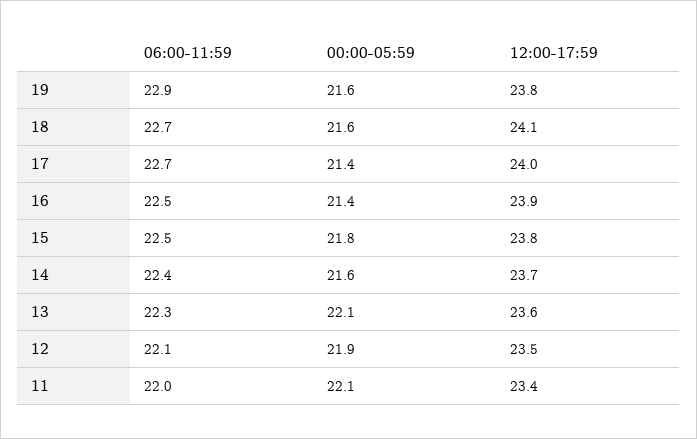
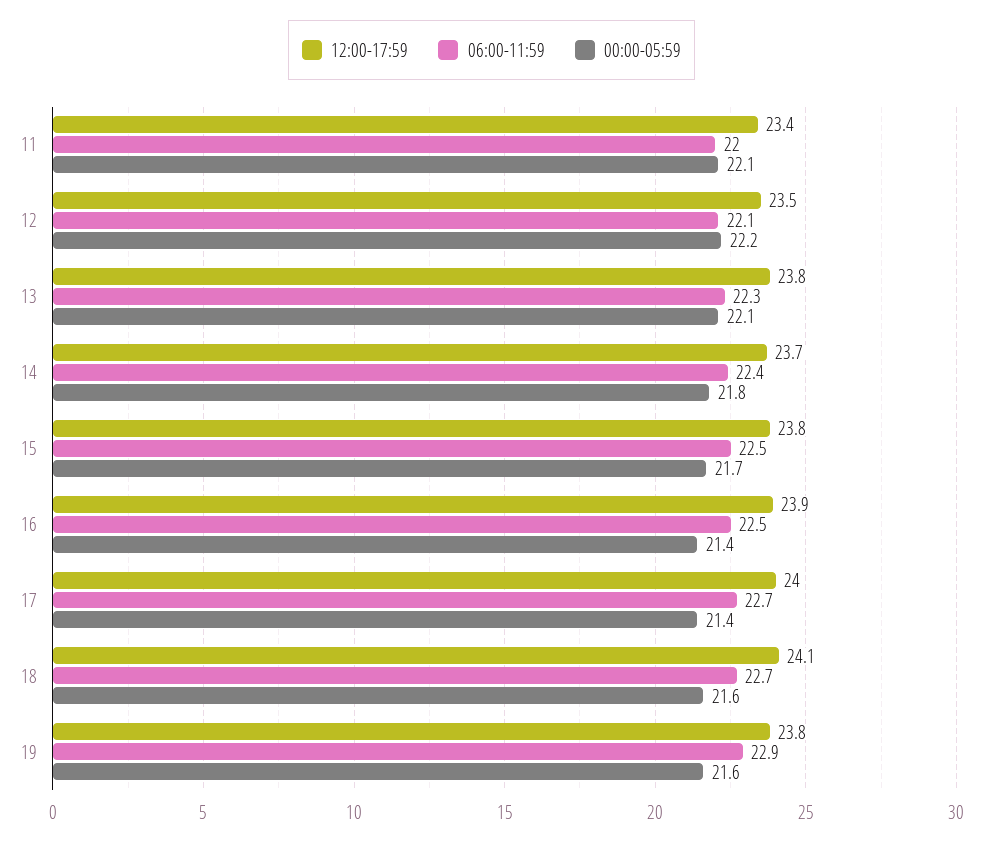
  {
    "06:00-11:59": {
      "19": 22.9,
      "18": 22.7,
      "17": 22.7,
      "16": 22.5,
      "15": 22.5,
      "14": 22.4,
      "13": 22.3,
      "12": 22.1,
      "11": 22
    },
    "00:00-05:59": {
      "19": 21.6,
      "18": 21.6,
      "17": 21.4,
      "16": 21.4,
-     "15": 21.8,
+     "15": 21.7,
-     "14": 21.6,
+     "14": 21.8,
      "13": 22.1,
-     "12": 21.9,
+     "12": 22.2,
      "11": 22.1
    },
    "12:00-17:59": {
      "19": 23.8,
      "18": 24.1,
      "17": 24,
      "16": 23.9,
      "15": 23.8,
      "14": 23.7,
-     "13": 23.6,
+     "13": 23.8,
      "12": 23.5,
      "11": 23.4
    }
  }

